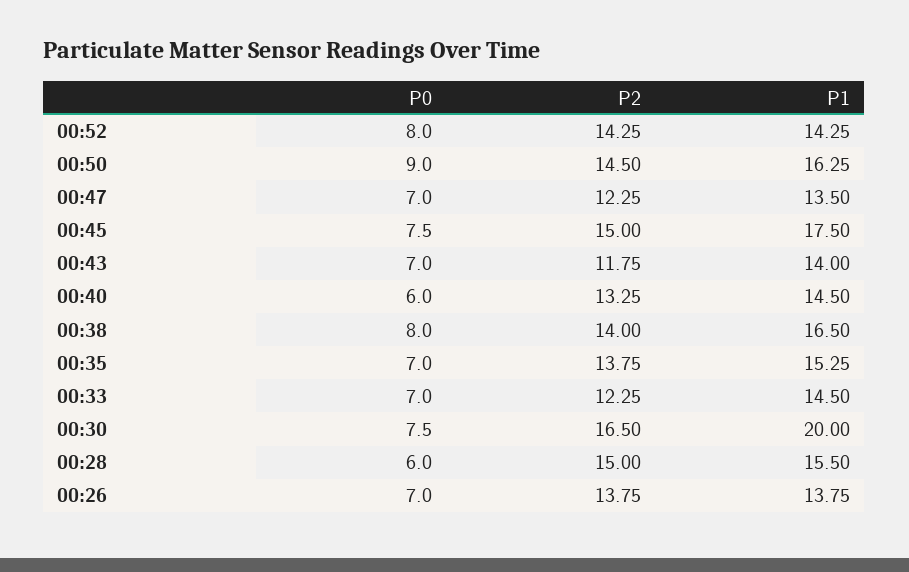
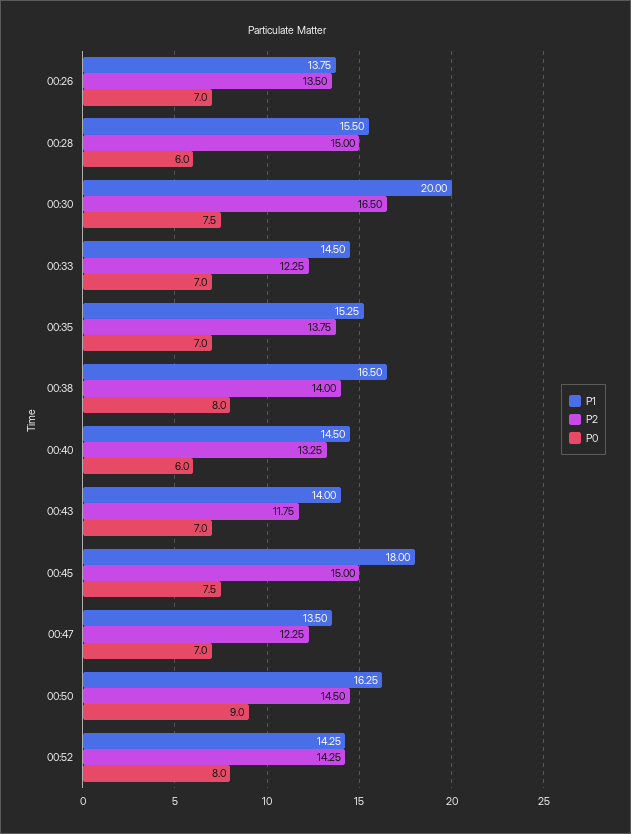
  {
    "P0": {
      "00:52": 8,
      "00:50": 9,
      "00:47": 7,
      "00:45": 7.5,
      "00:43": 7,
      "00:40": 6,
      "00:38": 8,
      "00:35": 7,
      "00:33": 7,
      "00:30": 7.5,
      "00:28": 6,
      "00:26": 7
    },
    "P2": {
      "00:52": 14.25,
      "00:50": 14.5,
      "00:47": 12.25,
      "00:45": 15,
      "00:43": 11.75,
      "00:40": 13.25,
      "00:38": 14,
      "00:35": 13.75,
      "00:33": 12.25,
      "00:30": 16.5,
      "00:28": 15,
-     "00:26": 13.75
+     "00:26": 13.5
    },
    "P1": {
      "00:52": 14.25,
      "00:50": 16.25,
      "00:47": 13.5,
-     "00:45": 17.5,
+     "00:45": 18,
      "00:43": 14,
      "00:40": 14.5,
      "00:38": 16.5,
      "00:35": 15.25,
      "00:33": 14.5,
      "00:30": 20,
      "00:28": 15.5,
      "00:26": 13.75
    }
  }

